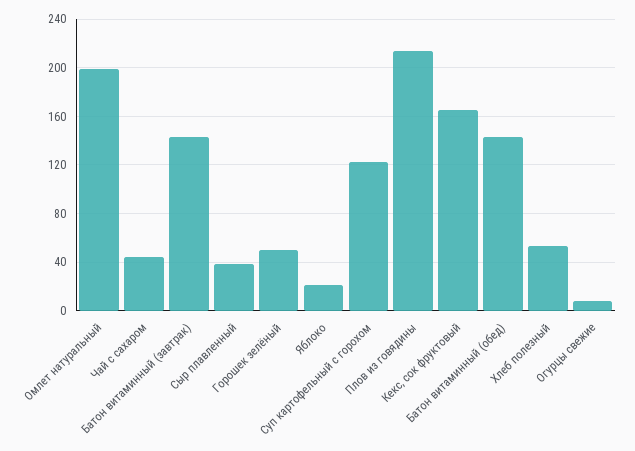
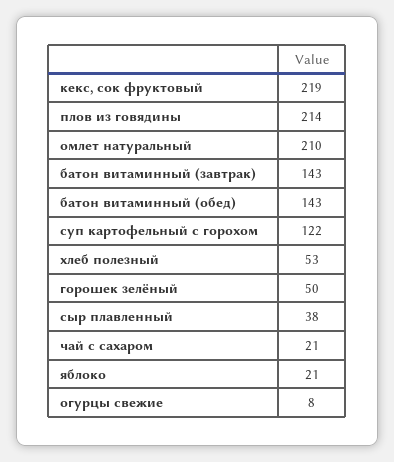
  {
-   "Омлет натуральный": 200,
+   "Омлет натуральный": 210,
-   "Чай с сахаром": 45,
+   "Чай с сахаром": 21,
    "Батон витаминный (завтрак)": 143,
    "Сыр плавленный": 38,
    "Горошек зелёный": 50,
    "Яблоко": 21,
    "Суп картофельный с горохом": 122,
    "Плов из говядины": 214,
-   "Кекс, сок фруктовый": 165,
+   "Кекс, сок фруктовый": 219,
    "Батон витаминный (обед)": 143,
    "Хлеб полезный": 53,
    "Огурцы свежие": 8
  }

